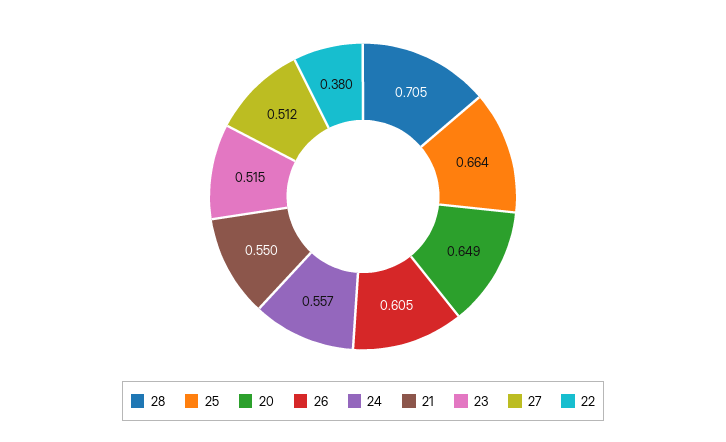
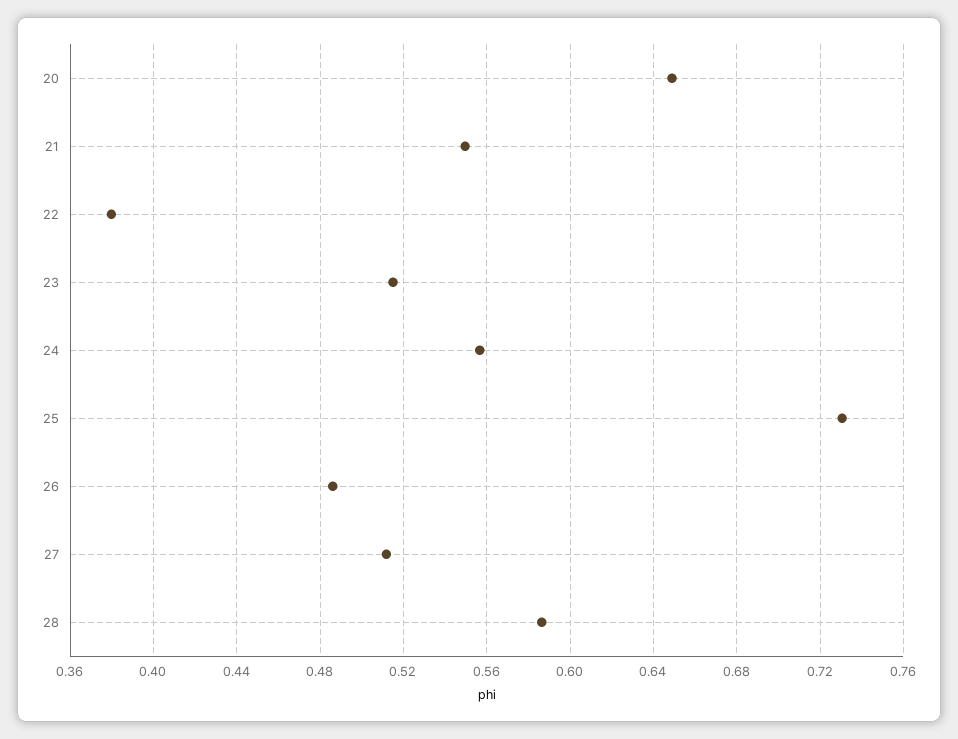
  {
-   "28": 0.705,
+   "28": 0.585,
-   "25": 0.664,
+   "25": 0.73,
    "20": 0.649,
-   "26": 0.605,
+   "26": 0.485,
    "24": 0.557,
    "21": 0.55,
    "23": 0.515,
    "27": 0.512,
    "22": 0.38
  }

